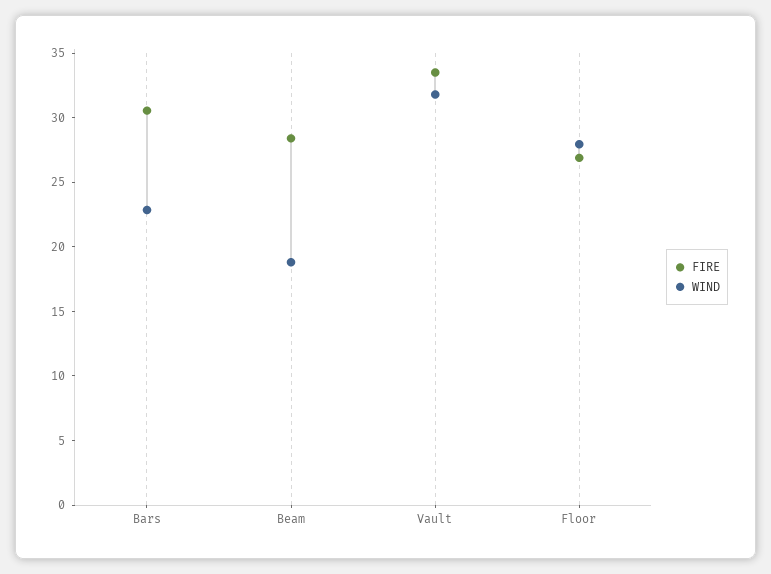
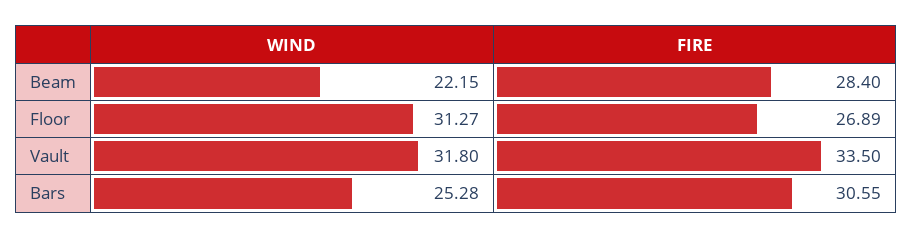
  {
    "FIRE": {
      "Bars": 30.55,
      "Beam": 28.4,
      "Vault": 33.5,
      "Floor": 26.89
    },
    "WIND": {
-     "Bars": 23,
+     "Bars": 25.28,
-     "Beam": 19,
+     "Beam": 22.15,
      "Vault": 31.8,
-     "Floor": 28
+     "Floor": 31.27
    }
  }

